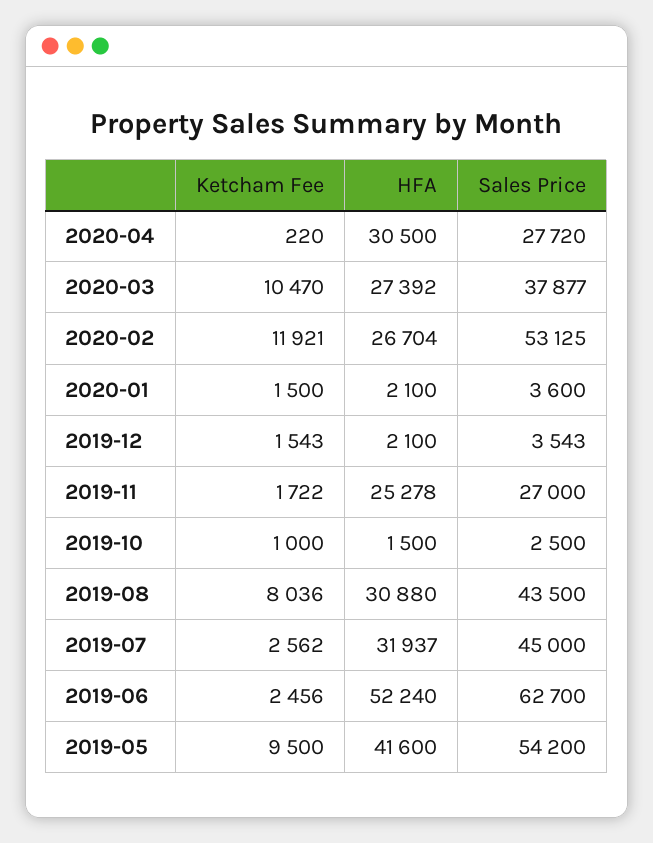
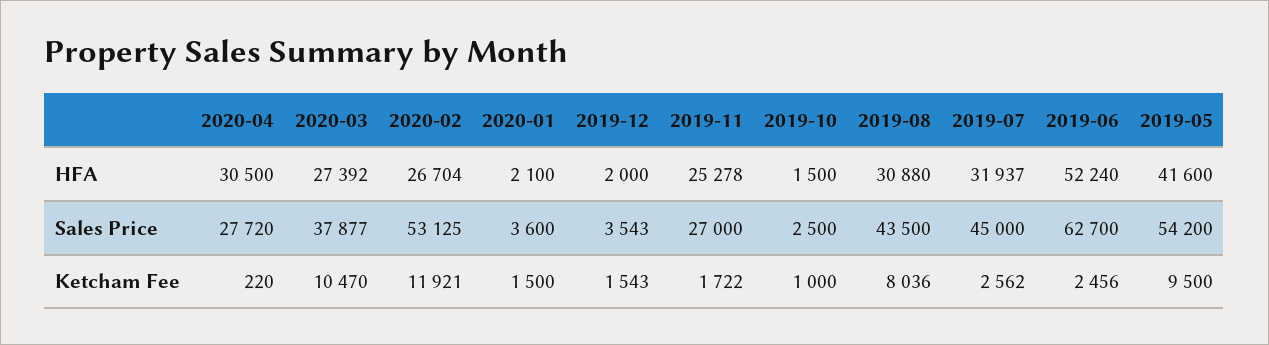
  {
    "Ketcham Fee": {
      "2020-04": 220,
      "2020-03": 10470,
      "2020-02": 11921,
      "2020-01": 1500,
      "2019-12": 1543,
      "2019-11": 1722,
      "2019-10": 1000,
      "2019-08": 8036,
      "2019-07": 2562,
      "2019-06": 2456,
      "2019-05": 9500
    },
    "HFA": {
      "2020-04": 30500,
      "2020-03": 27392,
      "2020-02": 26704,
      "2020-01": 2100,
-     "2019-12": 2100,
+     "2019-12": 2000,
      "2019-11": 25278,
      "2019-10": 1500,
      "2019-08": 30880,
      "2019-07": 31937,
      "2019-06": 52240,
      "2019-05": 41600
    },
    "Sales Price": {
      "2020-04": 27720,
      "2020-03": 37877,
      "2020-02": 53125,
      "2020-01": 3600,
      "2019-12": 3543,
      "2019-11": 27000,
      "2019-10": 2500,
      "2019-08": 43500,
      "2019-07": 45000,
      "2019-06": 62700,
      "2019-05": 54200
    }
  }

